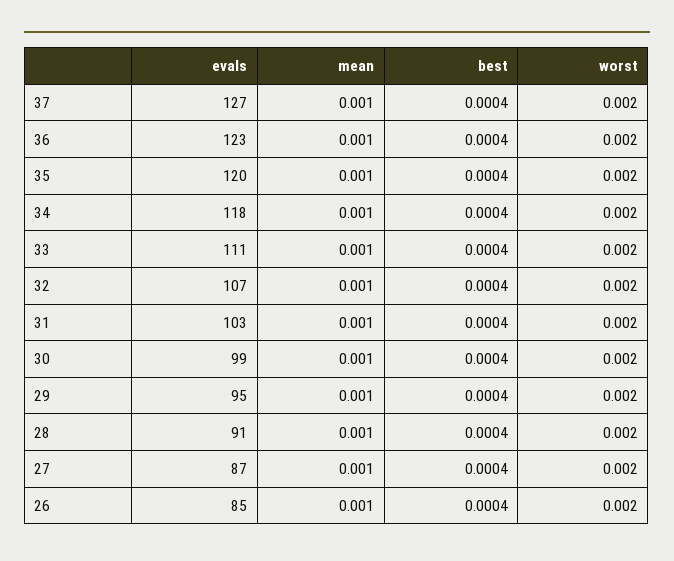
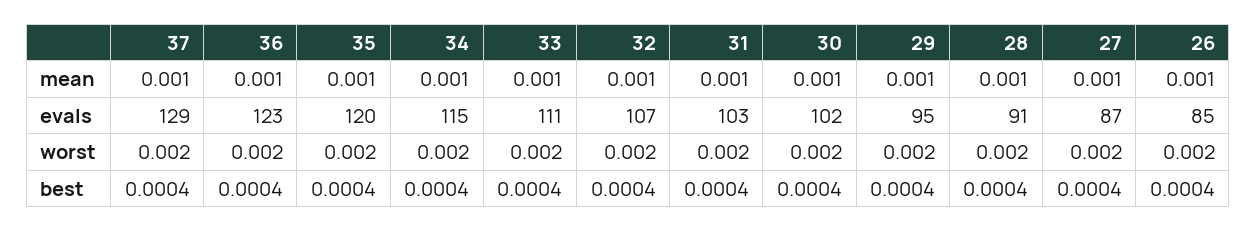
  {
    "evals": {
-     "37": 127,
+     "37": 129,
      "36": 123,
      "35": 120,
-     "34": 118,
+     "34": 115,
      "33": 111,
      "32": 107,
      "31": 103,
-     "30": 99,
+     "30": 102,
      "29": 95,
      "28": 91,
      "27": 87,
      "26": 85
    },
    "mean": {
      "37": 0.001,
      "36": 0.001,
      "35": 0.001,
      "34": 0.001,
      "33": 0.001,
      "32": 0.001,
      "31": 0.001,
      "30": 0.001,
      "29": 0.001,
      "28": 0.001,
      "27": 0.001,
      "26": 0.001
    },
    "best": {
      "37": 0.0004,
      "36": 0.0004,
      "35": 0.0004,
      "34": 0.0004,
      "33": 0.0004,
      "32": 0.0004,
      "31": 0.0004,
      "30": 0.0004,
      "29": 0.0004,
      "28": 0.0004,
      "27": 0.0004,
      "26": 0.0004
    },
    "worst": {
      "37": 0.002,
      "36": 0.002,
      "35": 0.002,
      "34": 0.002,
      "33": 0.002,
      "32": 0.002,
      "31": 0.002,
      "30": 0.002,
      "29": 0.002,
      "28": 0.002,
      "27": 0.002,
      "26": 0.002
    }
  }

